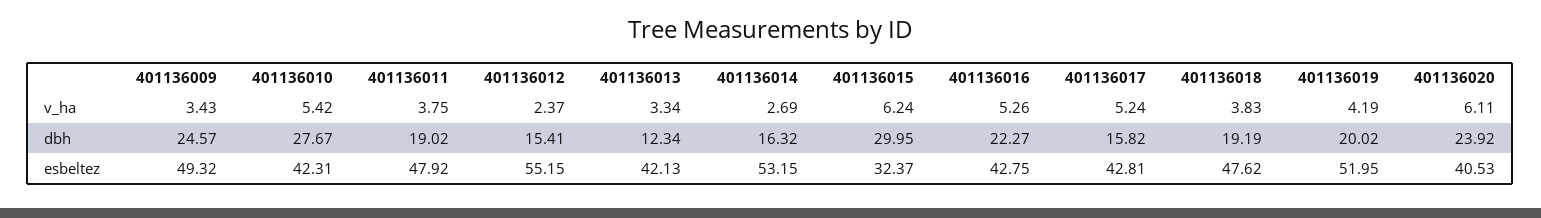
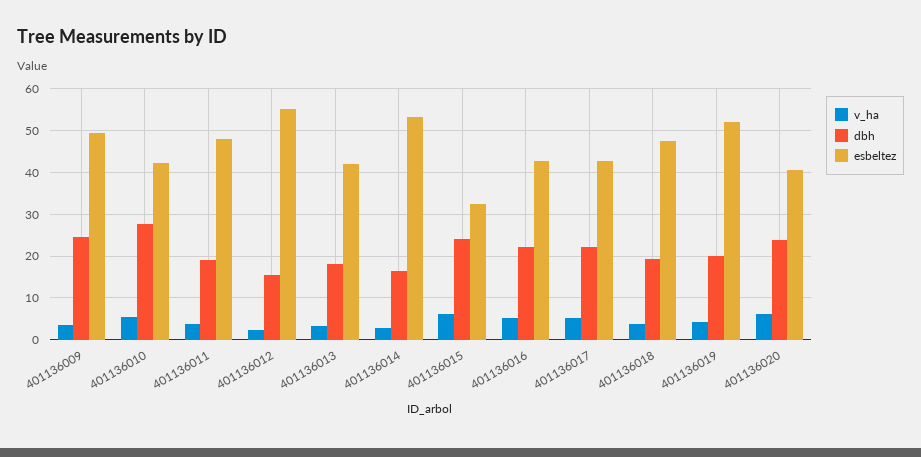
  {
    "v_ha": {
      "401136009": 3.43,
      "401136010": 5.42,
      "401136011": 3.75,
      "401136012": 2.37,
      "401136013": 3.34,
      "401136014": 2.69,
      "401136015": 6.24,
      "401136016": 5.26,
      "401136017": 5.24,
      "401136018": 3.83,
      "401136019": 4.19,
      "401136020": 6.11
    },
    "dbh": {
      "401136009": 24.57,
      "401136010": 27.67,
      "401136011": 19.02,
      "401136012": 15.41,
-     "401136013": 12.34,
+     "401136013": 18,
      "401136014": 16.32,
-     "401136015": 29.95,
+     "401136015": 24,
      "401136016": 22.27,
-     "401136017": 15.82,
+     "401136017": 22,
      "401136018": 19.19,
      "401136019": 20.02,
      "401136020": 23.92
    },
    "esbeltez": {
      "401136009": 49.32,
      "401136010": 42.31,
      "401136011": 47.92,
      "401136012": 55.15,
      "401136013": 42.13,
      "401136014": 53.15,
      "401136015": 32.37,
      "401136016": 42.75,
      "401136017": 42.81,
      "401136018": 47.62,
      "401136019": 51.95,
      "401136020": 40.53
    }
  }

